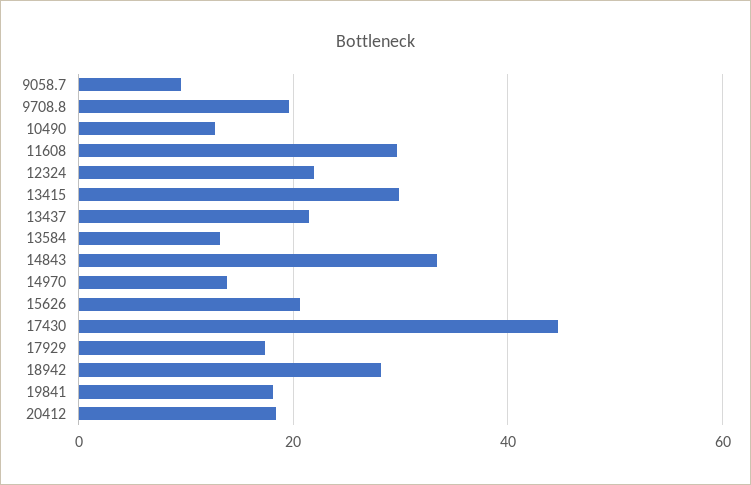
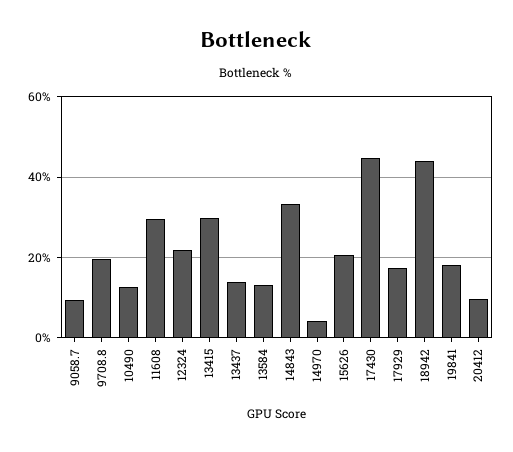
  {
    "9058.7": 10,
    "9708.8": 20,
    "10490": 12,
    "11608": 30,
    "12324": 22,
    "13415": 30,
-   "13437": 22,
+   "13437": 14,
    "13584": 14,
    "14843": 34,
-   "14970": 14,
+   "14970": 4,
    "15626": 20,
    "17430": 44,
    "17929": 18,
-   "18942": 28,
+   "18942": 44,
    "19841": 18,
-   "20412": 18
+   "20412": 10
  }

